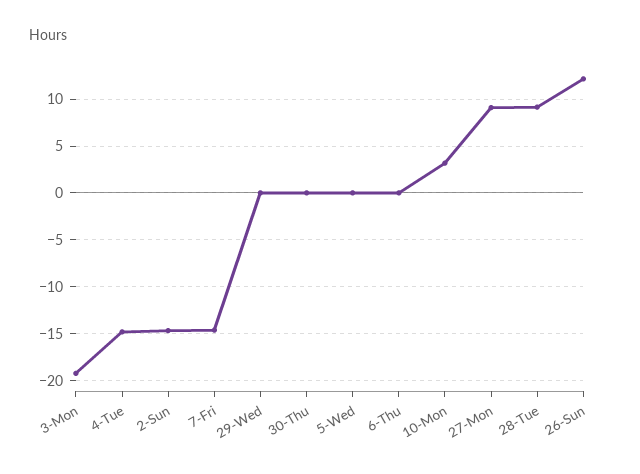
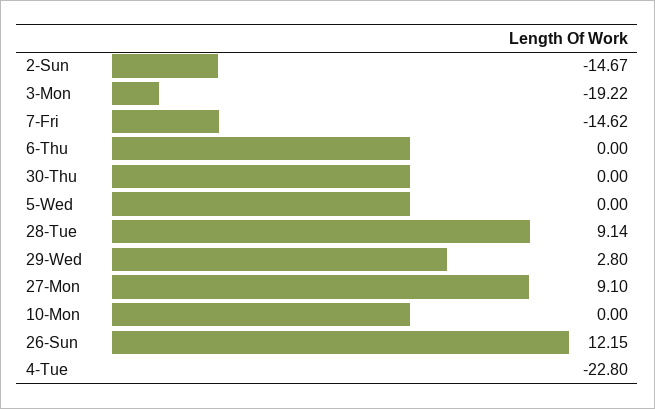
  {
    "3-Mon": -19.22,
-   "4-Tue": -15,
+   "4-Tue": -22.8,
    "2-Sun": -14.67,
    "7-Fri": -14.62,
-   "29-Wed": 0,
+   "29-Wed": 2.8,
    "30-Thu": 0,
    "5-Wed": 0,
    "6-Thu": 0,
-   "10-Mon": 3,
+   "10-Mon": 0,
    "27-Mon": 9.1,
    "28-Tue": 9.14,
    "26-Sun": 12.15
  }

